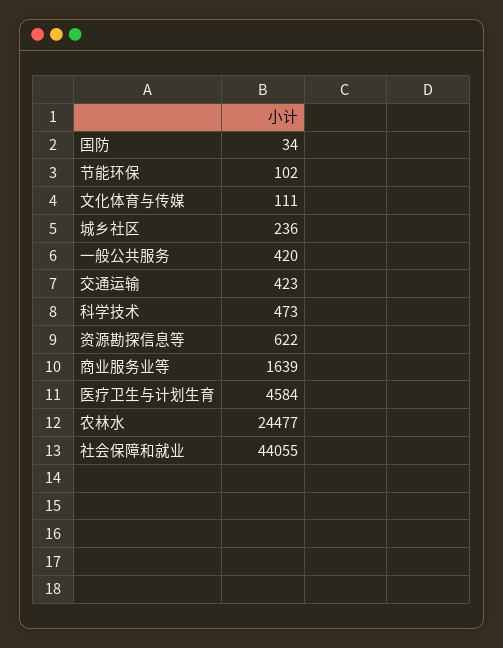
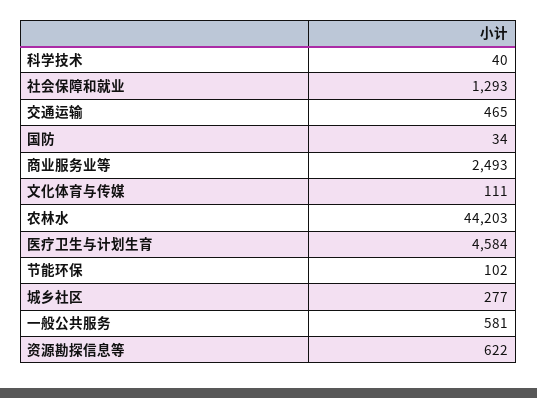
  {
    "国防": 34,
    "节能环保": 102,
    "文化体育与传媒": 111,
-   "城乡社区": 236,
+   "城乡社区": 277,
-   "一般公共服务": 420,
+   "一般公共服务": 581,
-   "交通运输": 423,
+   "交通运输": 465,
-   "科学技术": 473,
+   "科学技术": 40,
    "资源勘探信息等": 622,
-   "商业服务业等": 1639,
+   "商业服务业等": 2493,
    "医疗卫生与计划生育": 4584,
-   "农林水": 24477,
+   "农林水": 44203,
-   "社会保障和就业": 44055
+   "社会保障和就业": 1293
  }

